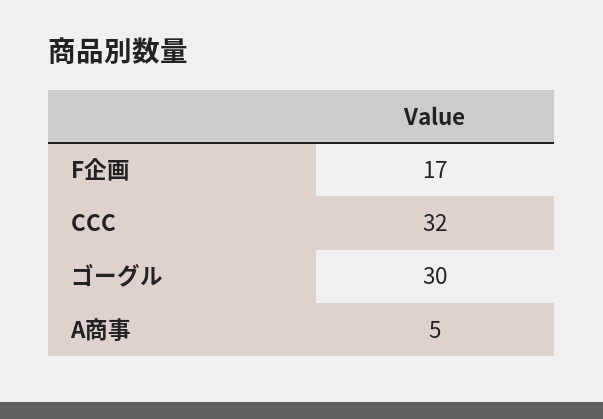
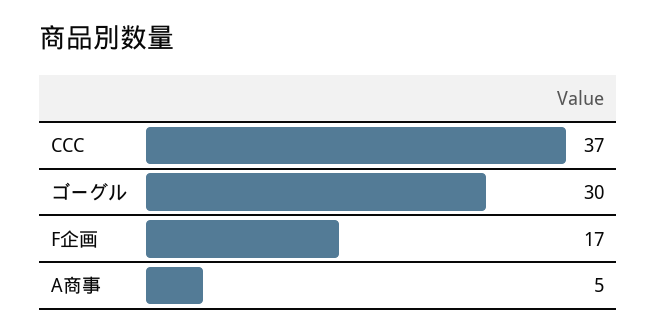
  {
    "F企画": 17,
-   "CCC": 32,
+   "CCC": 37,
    "ゴーグル": 30,
    "A商事": 5
  }

